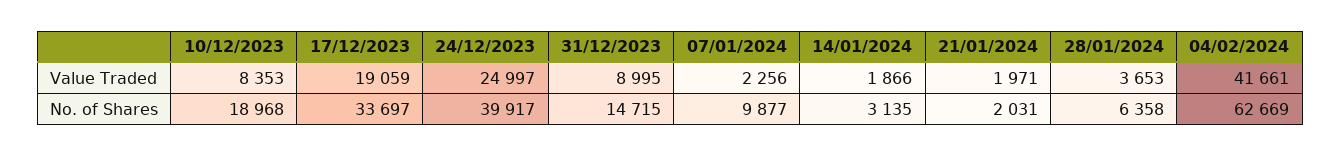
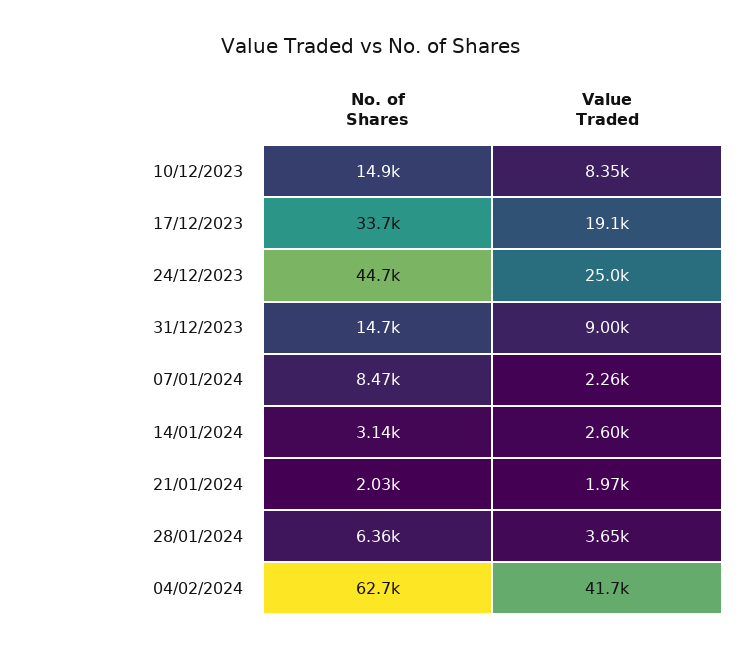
  {
    "10/12/2023": {
      "Value Traded": 8353,
-     "No. of Shares": 18968
+     "No. of Shares": 14900
    },
    "17/12/2023": {
      "Value Traded": 19059,
      "No. of Shares": 33697
    },
    "24/12/2023": {
      "Value Traded": 24997,
-     "No. of Shares": 39917
+     "No. of Shares": 44700
    },
    "31/12/2023": {
      "Value Traded": 8995,
      "No. of Shares": 14715
    },
    "07/01/2024": {
      "Value Traded": 2256,
-     "No. of Shares": 9877
+     "No. of Shares": 8470
    },
    "14/01/2024": {
-     "Value Traded": 1866,
+     "Value Traded": 2600,
      "No. of Shares": 3135
    },
    "21/01/2024": {
      "Value Traded": 1971,
      "No. of Shares": 2031
    },
    "28/01/2024": {
      "Value Traded": 3653,
      "No. of Shares": 6358
    },
    "04/02/2024": {
      "Value Traded": 41661,
      "No. of Shares": 62669
    }
  }

